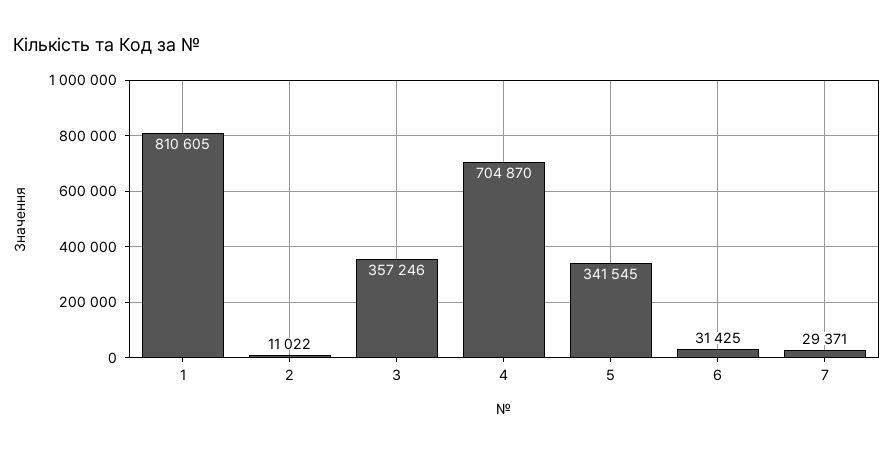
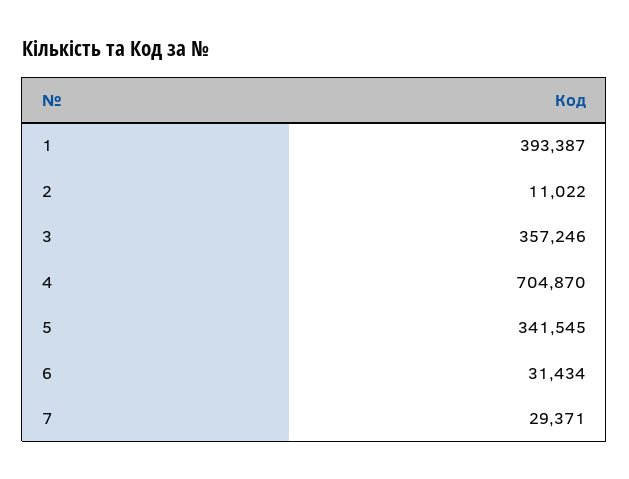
  {
-   "1": 810605,
+   "1": 393387,
    "2": 11022,
    "3": 357246,
    "4": 704870,
    "5": 341545,
-   "6": 31425,
+   "6": 31434,
    "7": 29371
  }

